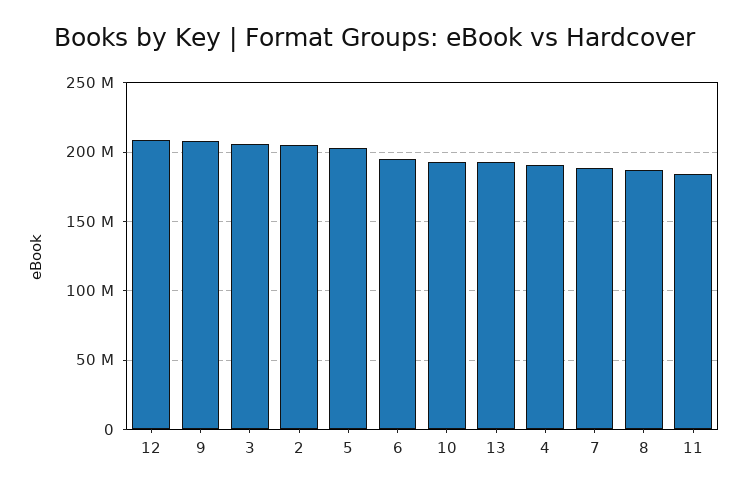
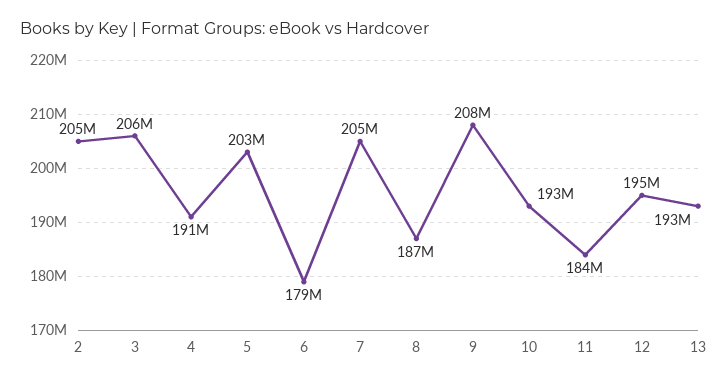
  {
-   "12": 210000000,
+   "12": 195000000,
    "9": 208000000,
    "3": 206000000,
    "2": 205000000,
    "5": 203000000,
-   "6": 195000000,
+   "6": 179000000,
    "10": 193000000,
    "13": 193000000,
    "4": 191000000,
-   "7": 190000000,
+   "7": 205000000,
    "8": 187000000,
    "11": 184000000
  }

